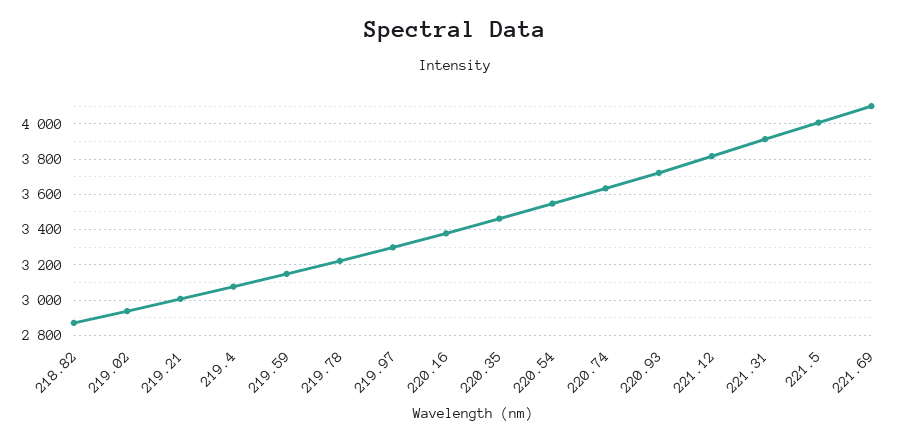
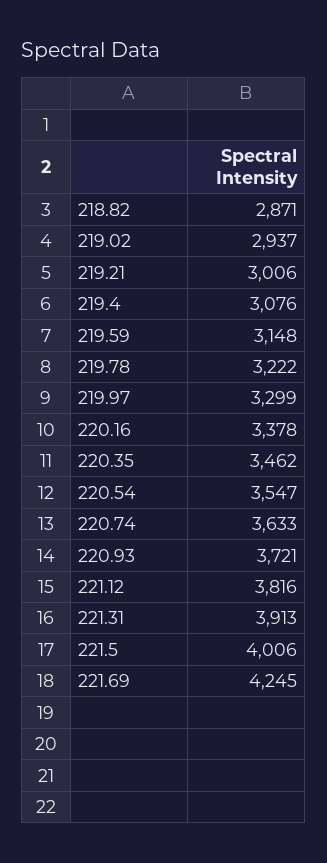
  {
    "218.82": 2871,
    "219.02": 2937,
    "219.21": 3006,
    "219.4": 3076,
    "219.59": 3148,
    "219.78": 3222,
    "219.97": 3299,
    "220.16": 3378,
    "220.35": 3462,
    "220.54": 3547,
    "220.74": 3633,
    "220.93": 3721,
    "221.12": 3816,
    "221.31": 3913,
    "221.5": 4006,
-   "221.69": 4100
+   "221.69": 4245
  }

